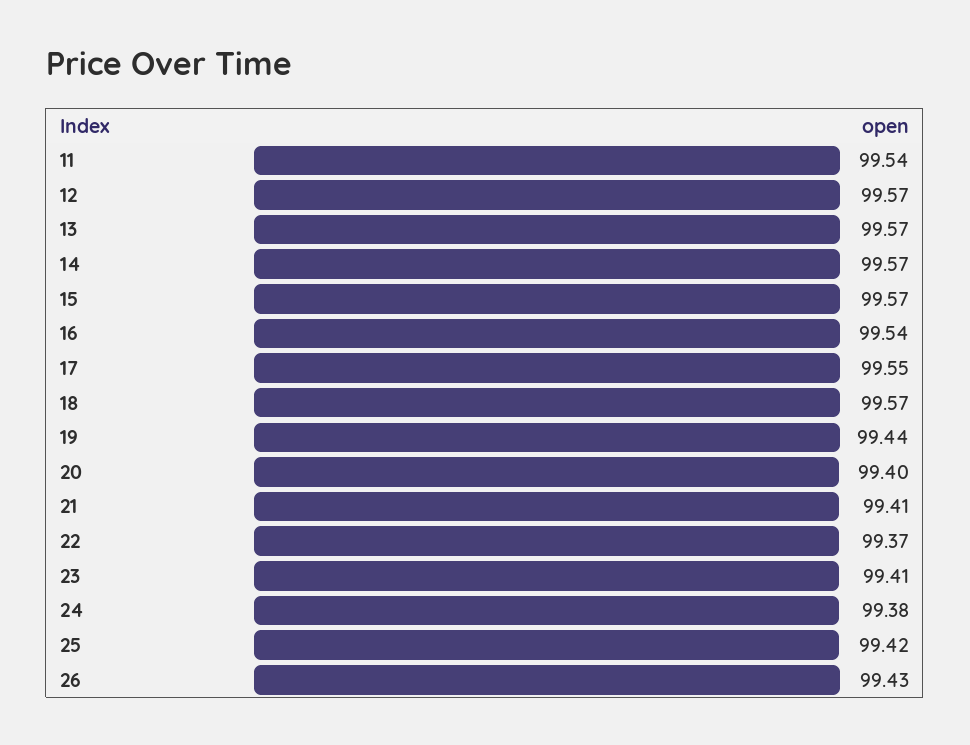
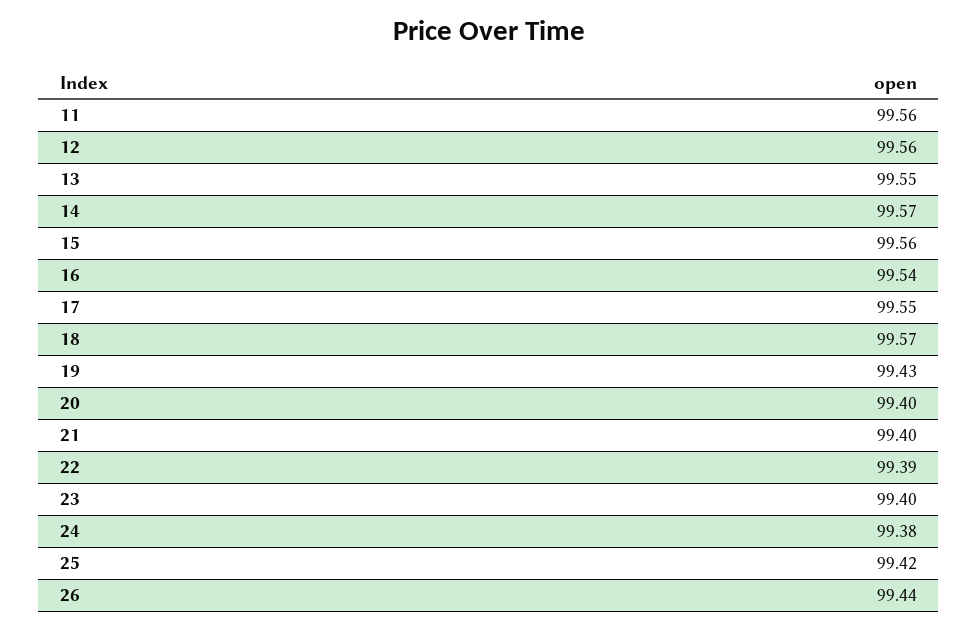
  {
-   "11": 99.54,
+   "11": 99.56,
-   "12": 99.57,
+   "12": 99.56,
-   "13": 99.57,
+   "13": 99.55,
    "14": 99.57,
-   "15": 99.57,
+   "15": 99.56,
    "16": 99.54,
    "17": 99.55,
    "18": 99.57,
-   "19": 99.44,
+   "19": 99.43,
    "20": 99.4,
-   "21": 99.41,
+   "21": 99.4,
-   "22": 99.37,
+   "22": 99.39,
-   "23": 99.41,
+   "23": 99.4,
    "24": 99.38,
    "25": 99.42,
-   "26": 99.43
+   "26": 99.44
  }

